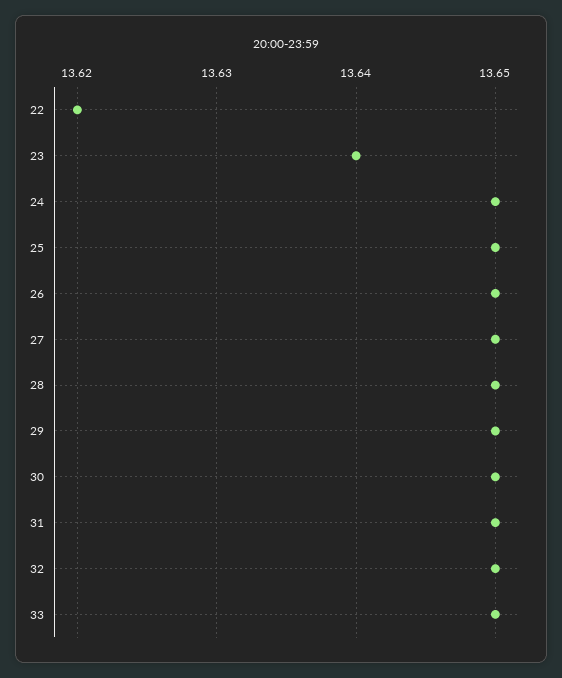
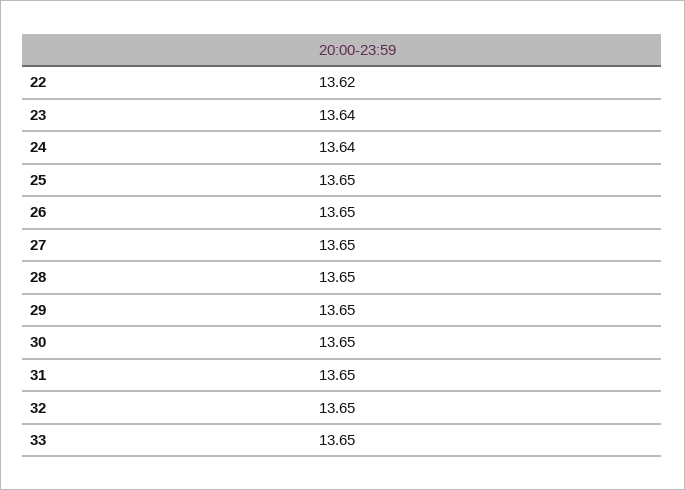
  {
    "22": 13.62,
    "23": 13.64,
-   "24": 13.65,
+   "24": 13.64,
    "25": 13.65,
    "26": 13.65,
    "27": 13.65,
    "28": 13.65,
    "29": 13.65,
    "30": 13.65,
    "31": 13.65,
    "32": 13.65,
    "33": 13.65
  }

